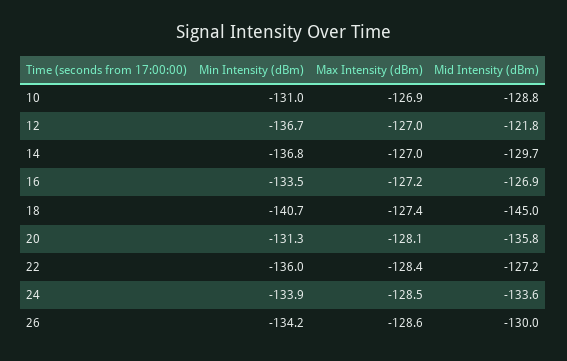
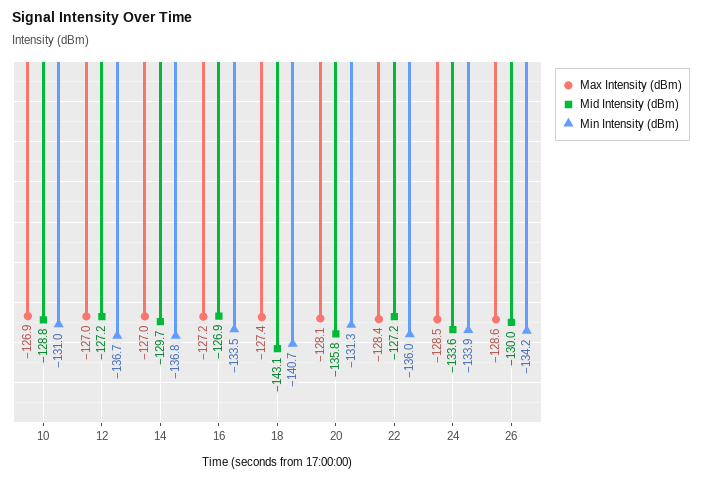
  {
    "Min Intensity (dBm)": {
      "10": -131,
      "12": -136.7,
      "14": -136.8,
      "16": -133.5,
      "18": -140.7,
      "20": -131.3,
      "22": -136,
      "24": -133.9,
      "26": -134.2
    },
    "Max Intensity (dBm)": {
      "10": -126.9,
      "12": -127,
      "14": -127,
      "16": -127.2,
      "18": -127.4,
      "20": -128.1,
      "22": -128.4,
      "24": -128.5,
      "26": -128.6
    },
    "Mid Intensity (dBm)": {
      "10": -128.8,
-     "12": -121.8,
+     "12": -127.2,
      "14": -129.7,
      "16": -126.9,
-     "18": -145,
+     "18": -143.1,
      "20": -135.8,
      "22": -127.2,
      "24": -133.6,
      "26": -130
    }
  }

